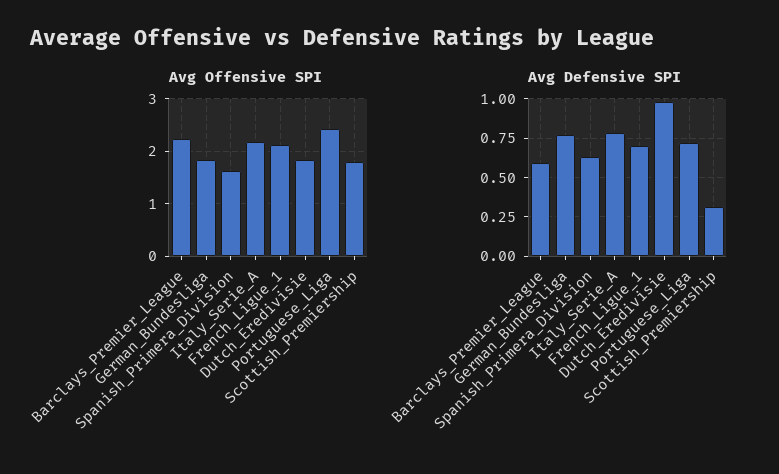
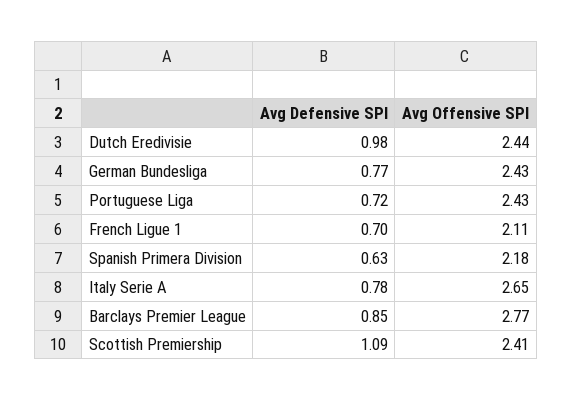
  {
    "Avg Offensive SPI": {
-     "Barclays_Premier_League": 2.2,
+     "Barclays_Premier_League": 2.77,
-     "German_Bundesliga": 1.8,
+     "German_Bundesliga": 2.43,
-     "Spanish_Primera_Division": 1.6,
+     "Spanish_Primera_Division": 2.18,
-     "Italy_Serie_A": 2.2,
+     "Italy_Serie_A": 2.65,
      "French_Ligue_1": 2.11,
-     "Dutch_Eredivisie": 1.8,
+     "Dutch_Eredivisie": 2.44,
      "Portuguese_Liga": 2.43,
-     "Scottish_Premiership": 1.8
+     "Scottish_Premiership": 2.41
    },
    "Avg Defensive SPI": {
-     "Barclays_Premier_League": 0.6,
+     "Barclays_Premier_League": 0.85,
      "German_Bundesliga": 0.77,
      "Spanish_Primera_Division": 0.63,
      "Italy_Serie_A": 0.78,
      "French_Ligue_1": 0.7,
      "Dutch_Eredivisie": 0.98,
      "Portuguese_Liga": 0.72,
-     "Scottish_Premiership": 0.3
+     "Scottish_Premiership": 1.09
    }
  }

